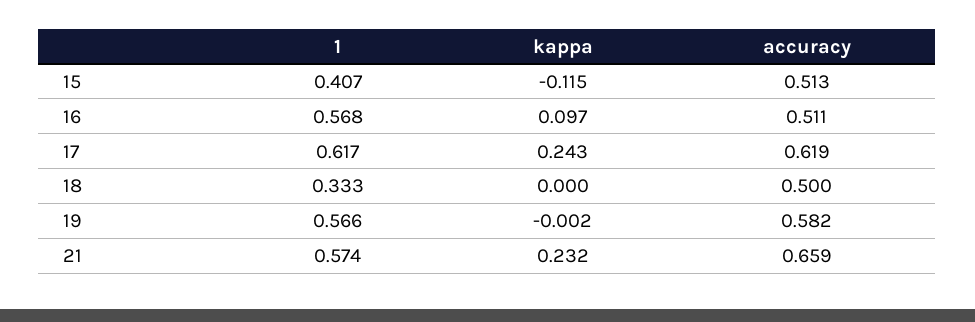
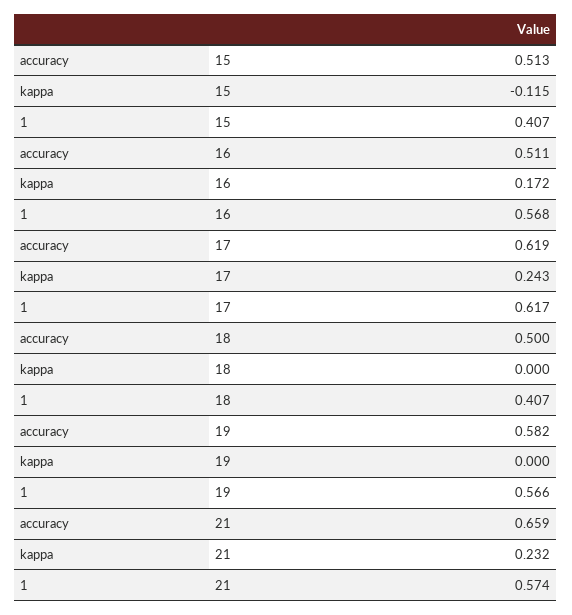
  {
    "1": {
      "15": 0.407,
      "16": 0.568,
      "17": 0.617,
-     "18": 0.333,
+     "18": 0.407,
      "19": 0.566,
      "21": 0.574
    },
    "kappa": {
      "15": -0.115,
-     "16": 0.097,
+     "16": 0.172,
      "17": 0.243,
      "18": 0,
-     "19": -0.002,
+     "19": 0,
      "21": 0.232
    },
    "accuracy": {
      "15": 0.513,
      "16": 0.511,
      "17": 0.619,
      "18": 0.5,
      "19": 0.582,
      "21": 0.659
    }
  }

